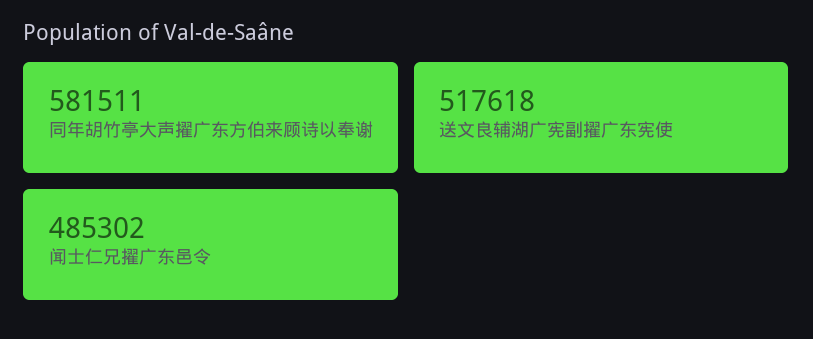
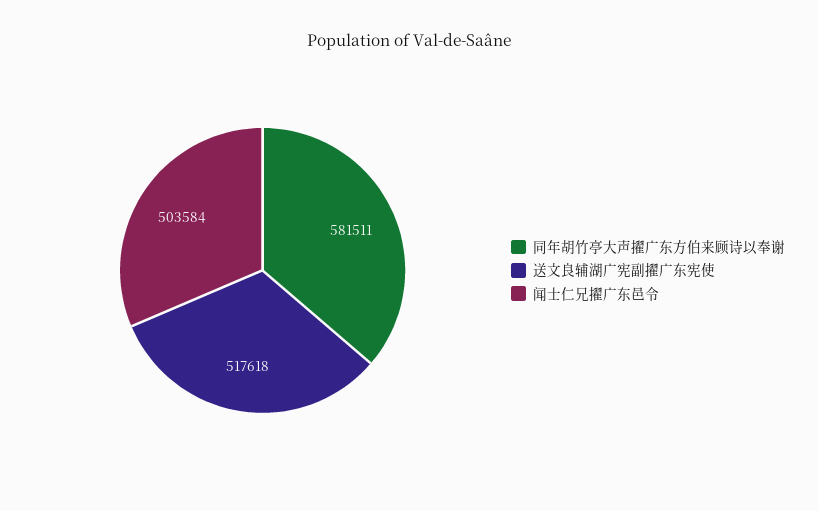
  {
    "同年胡竹亭大声擢广东方伯来顾诗以奉谢": 581511,
    "送文良辅湖广宪副擢广东宪使": 517618,
-   "闻士仁兄擢广东邑令": 485302
+   "闻士仁兄擢广东邑令": 503584
  }

